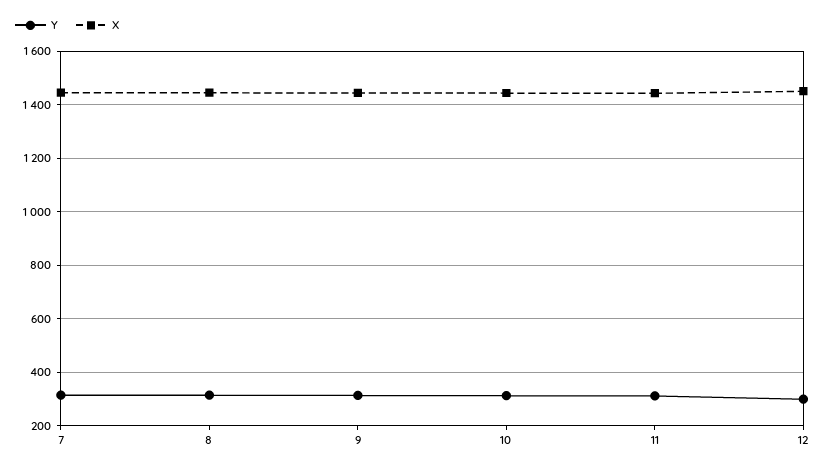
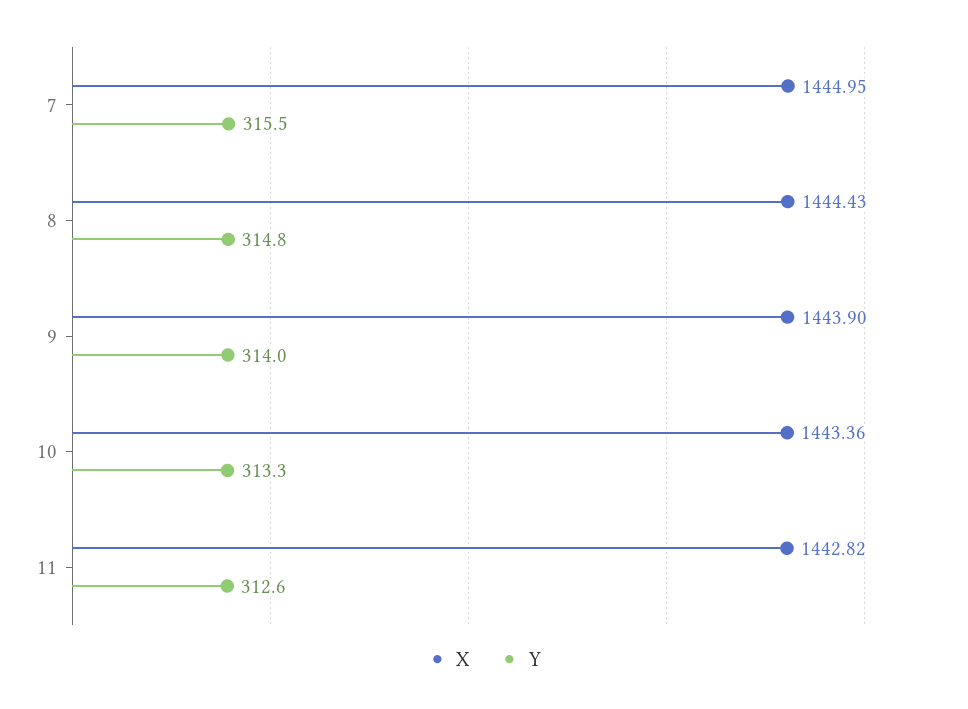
  {
    "Y": {
      "7": 315.5,
      "8": 314.8,
      "9": 314,
      "10": 313.3,
-     "11": 312.6,
+     "11": 312.6
-     "12": 300
    },
    "X": {
      "7": 1444.95,
      "8": 1444.43,
      "9": 1443.9,
      "10": 1443.36,
-     "11": 1442.82,
+     "11": 1442.82
-     "12": 1450
    }
  }

